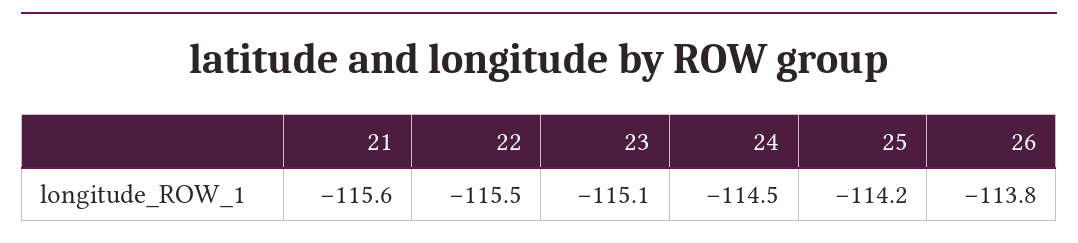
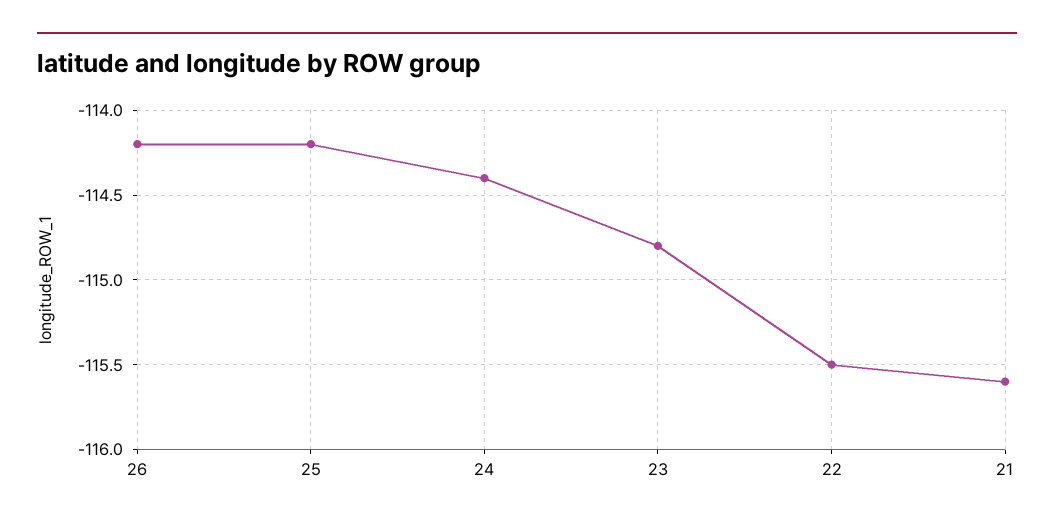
  {
    "21": -115.6,
    "22": -115.5,
-   "23": -115.1,
+   "23": -114.8,
-   "24": -114.5,
+   "24": -114.4,
    "25": -114.2,
-   "26": -113.8
+   "26": -114.2
  }

